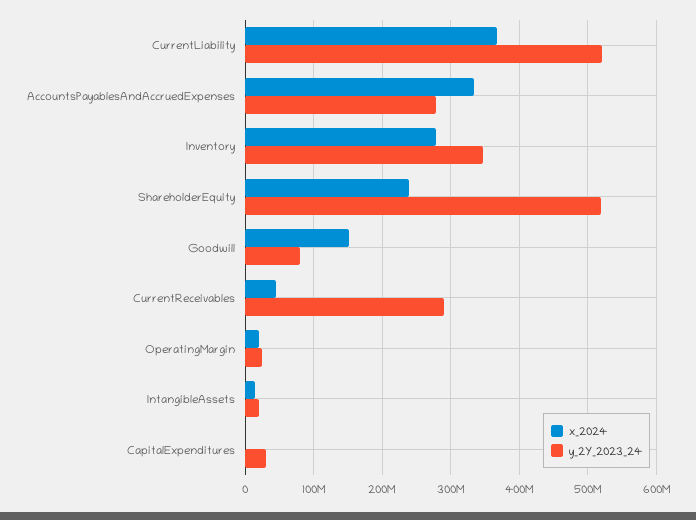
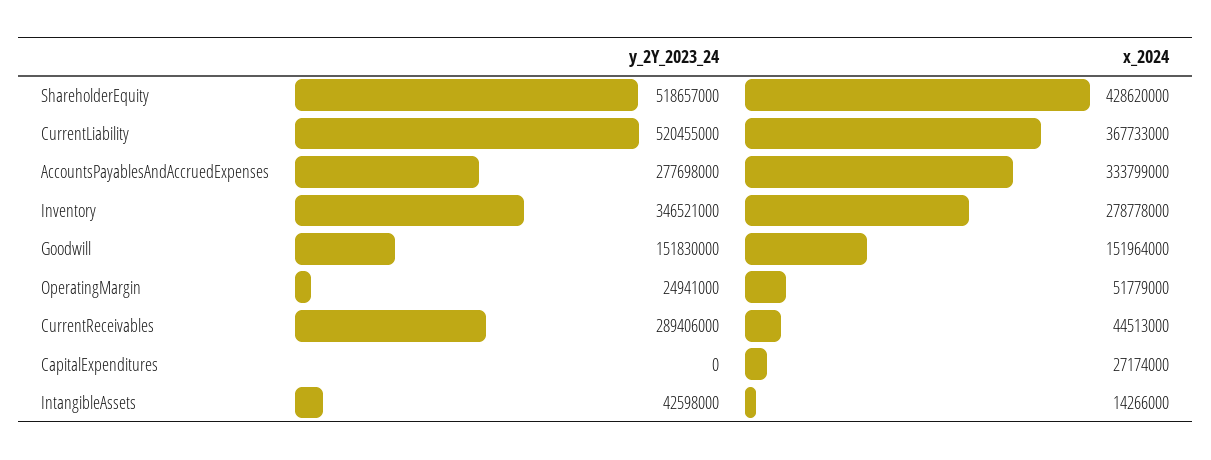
  {
    "x_2024": {
      "CurrentLiability": 367733000,
      "AccountsPayablesAndAccruedExpenses": 333799000,
      "Inventory": 278778000,
-     "ShareholderEquity": 240000000,
+     "ShareholderEquity": 428620000,
      "Goodwill": 151964000,
      "CurrentReceivables": 44513000,
-     "OperatingMargin": 20000000,
+     "OperatingMargin": 51779000,
      "IntangibleAssets": 14266000,
-     "CapitalExpenditures": 0
+     "CapitalExpenditures": 27174000
    },
    "y_2Y_2023_24": {
      "CurrentLiability": 520455000,
      "AccountsPayablesAndAccruedExpenses": 277698000,
      "Inventory": 346521000,
      "ShareholderEquity": 518657000,
-     "Goodwill": 80000000,
+     "Goodwill": 151830000,
      "CurrentReceivables": 289406000,
      "OperatingMargin": 24941000,
-     "IntangibleAssets": 20000000,
+     "IntangibleAssets": 42598000,
-     "CapitalExpenditures": 30000000
+     "CapitalExpenditures": 0
    }
  }

